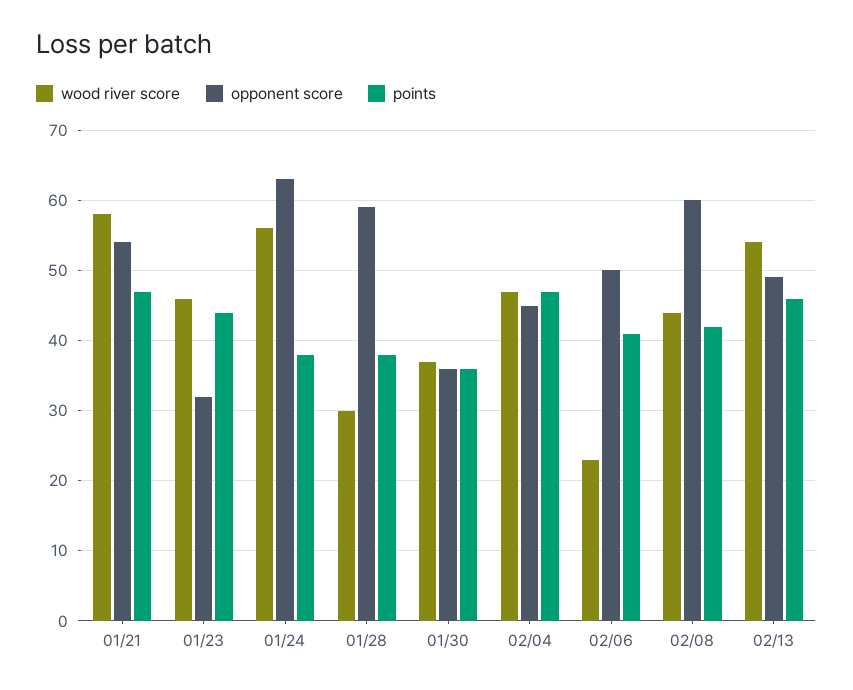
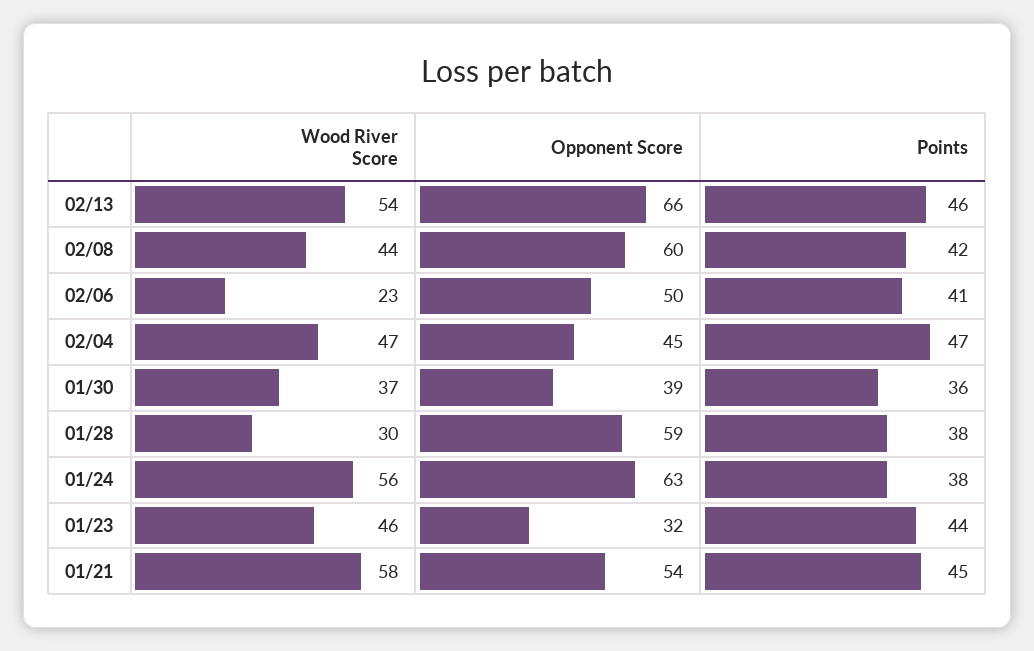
  {
    "wood river score": {
      "01/21": 58,
      "01/23": 46,
      "01/24": 56,
      "01/28": 30,
      "01/30": 37,
      "02/04": 47,
      "02/06": 23,
      "02/08": 44,
      "02/13": 54
    },
    "opponent score": {
      "01/21": 54,
      "01/23": 32,
      "01/24": 63,
      "01/28": 59,
-     "01/30": 36,
+     "01/30": 39,
      "02/04": 45,
      "02/06": 50,
      "02/08": 60,
-     "02/13": 49
+     "02/13": 66
    },
    "points": {
-     "01/21": 47,
+     "01/21": 45,
      "01/23": 44,
      "01/24": 38,
      "01/28": 38,
      "01/30": 36,
      "02/04": 47,
      "02/06": 41,
      "02/08": 42,
      "02/13": 46
    }
  }

